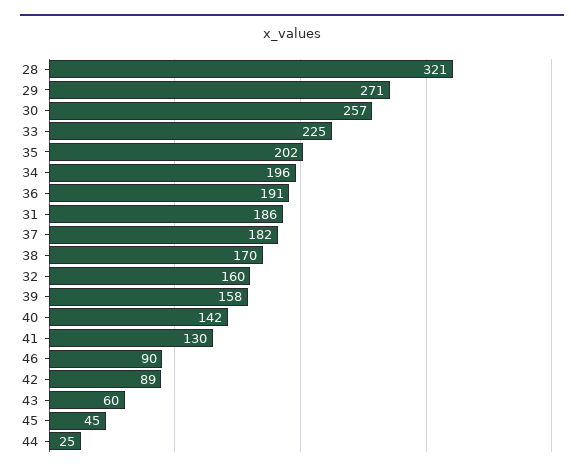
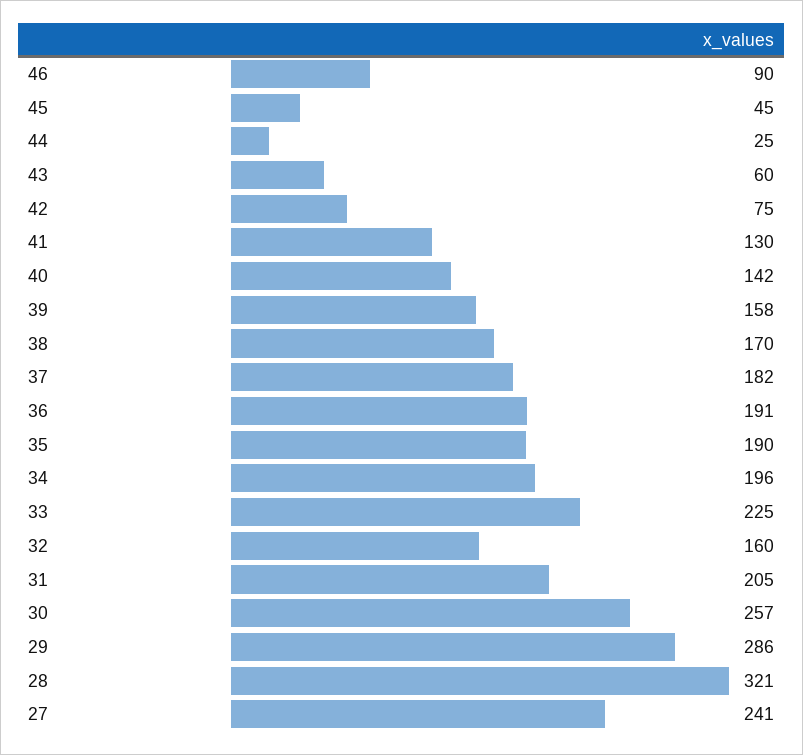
  {
    "28": 321,
-   "29": 271,
+   "29": 286,
    "30": 257,
    "33": 225,
-   "35": 202,
+   "35": 190,
    "34": 196,
    "36": 191,
-   "31": 186,
+   "31": 205,
    "37": 182,
    "38": 170,
    "32": 160,
    "39": 158,
    "40": 142,
    "41": 130,
    "46": 90,
-   "42": 89,
+   "42": 75,
    "43": 60,
    "45": 45,
-   "44": 25
+   "44": 25,
+   "27": 241
  }

